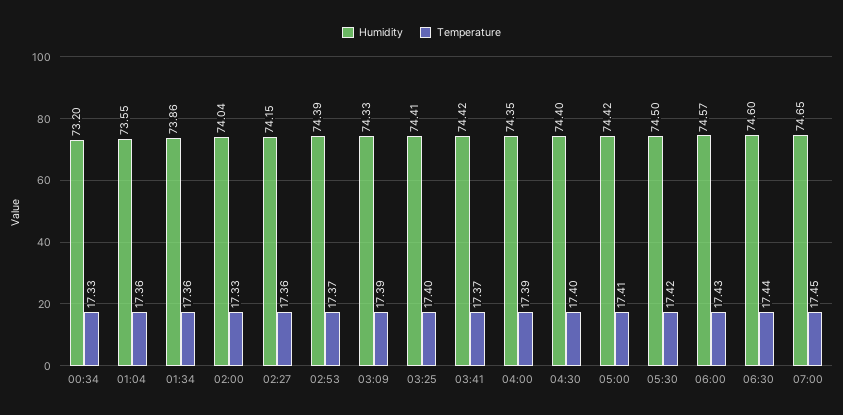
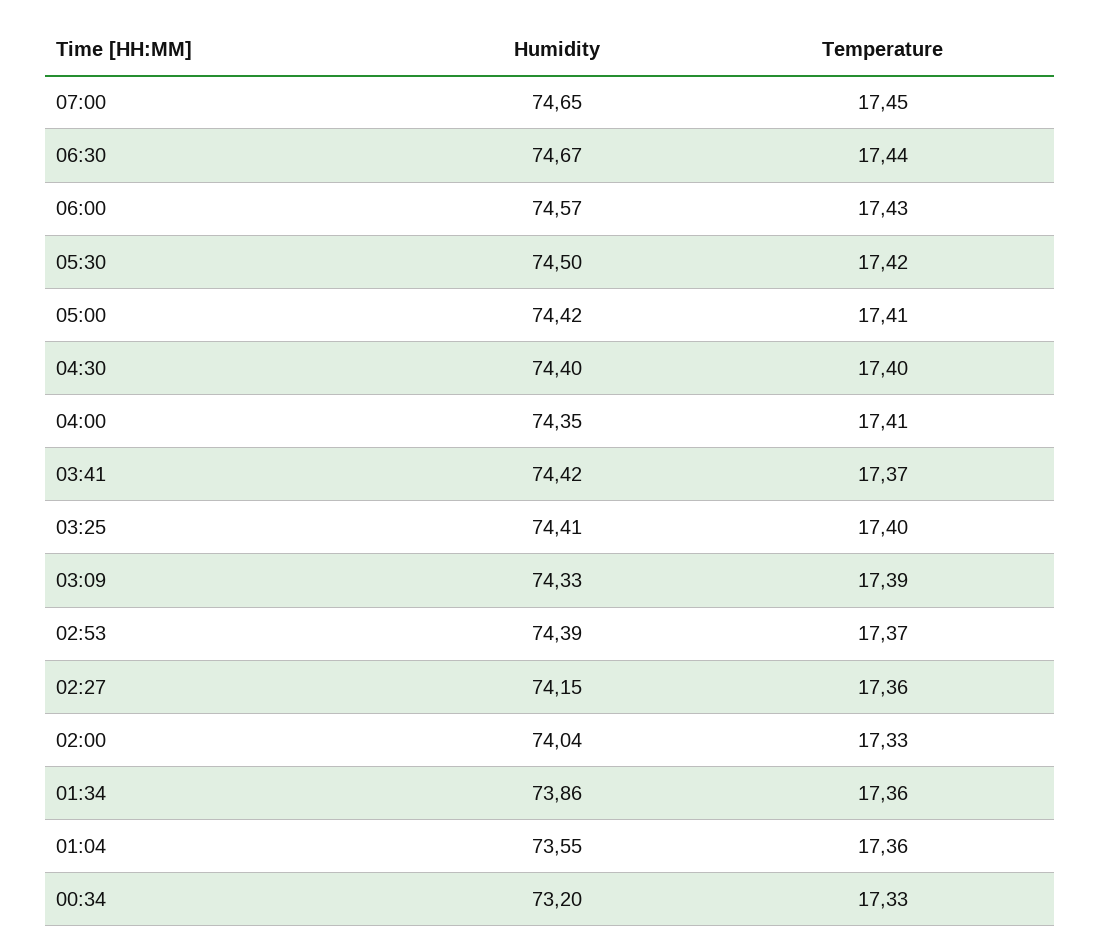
  {
    "Humidity": {
      "00:34": 73.2,
      "01:04": 73.55,
      "01:34": 73.86,
      "02:00": 74.04,
      "02:27": 74.15,
      "02:53": 74.39,
      "03:09": 74.33,
      "03:25": 74.41,
      "03:41": 74.42,
      "04:00": 74.35,
      "04:30": 74.4,
      "05:00": 74.42,
      "05:30": 74.5,
      "06:00": 74.57,
-     "06:30": 74.6,
+     "06:30": 74.67,
      "07:00": 74.65
    },
    "Temperature": {
      "00:34": 17.33,
      "01:04": 17.36,
      "01:34": 17.36,
      "02:00": 17.33,
      "02:27": 17.36,
      "02:53": 17.37,
      "03:09": 17.39,
      "03:25": 17.4,
      "03:41": 17.37,
-     "04:00": 17.39,
+     "04:00": 17.41,
      "04:30": 17.4,
      "05:00": 17.41,
      "05:30": 17.42,
      "06:00": 17.43,
      "06:30": 17.44,
      "07:00": 17.45
    }
  }

